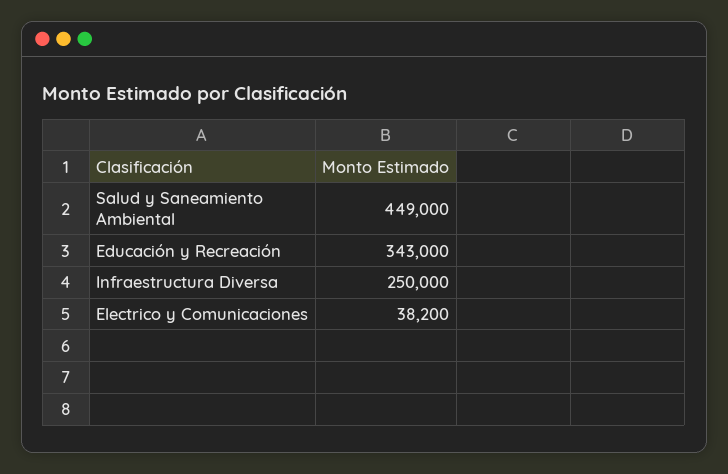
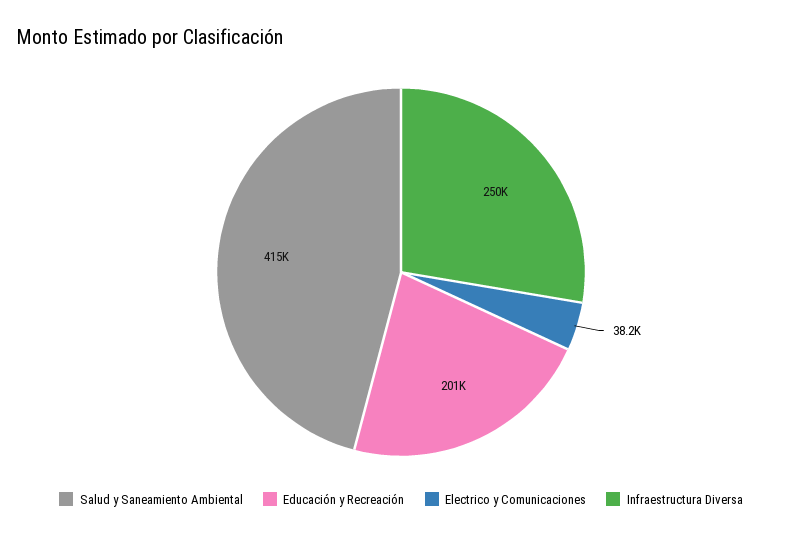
  {
-   "Salud y Saneamiento Ambiental": 449000,
+   "Salud y Saneamiento Ambiental": 415000,
-   "Educación y Recreación": 343000,
+   "Educación y Recreación": 201000,
    "Infraestructura Diversa": 250000,
    "Electrico y Comunicaciones": 38200
  }

